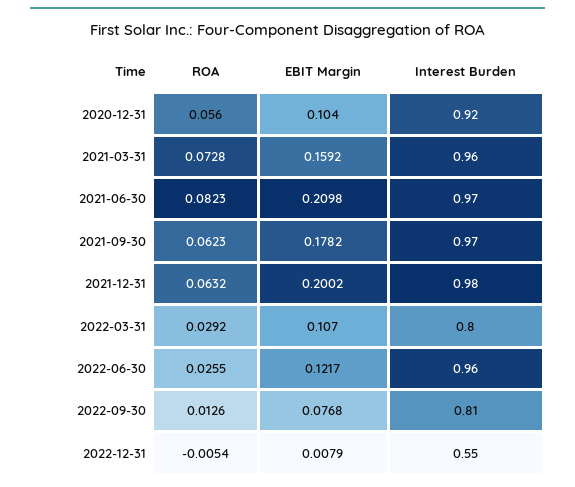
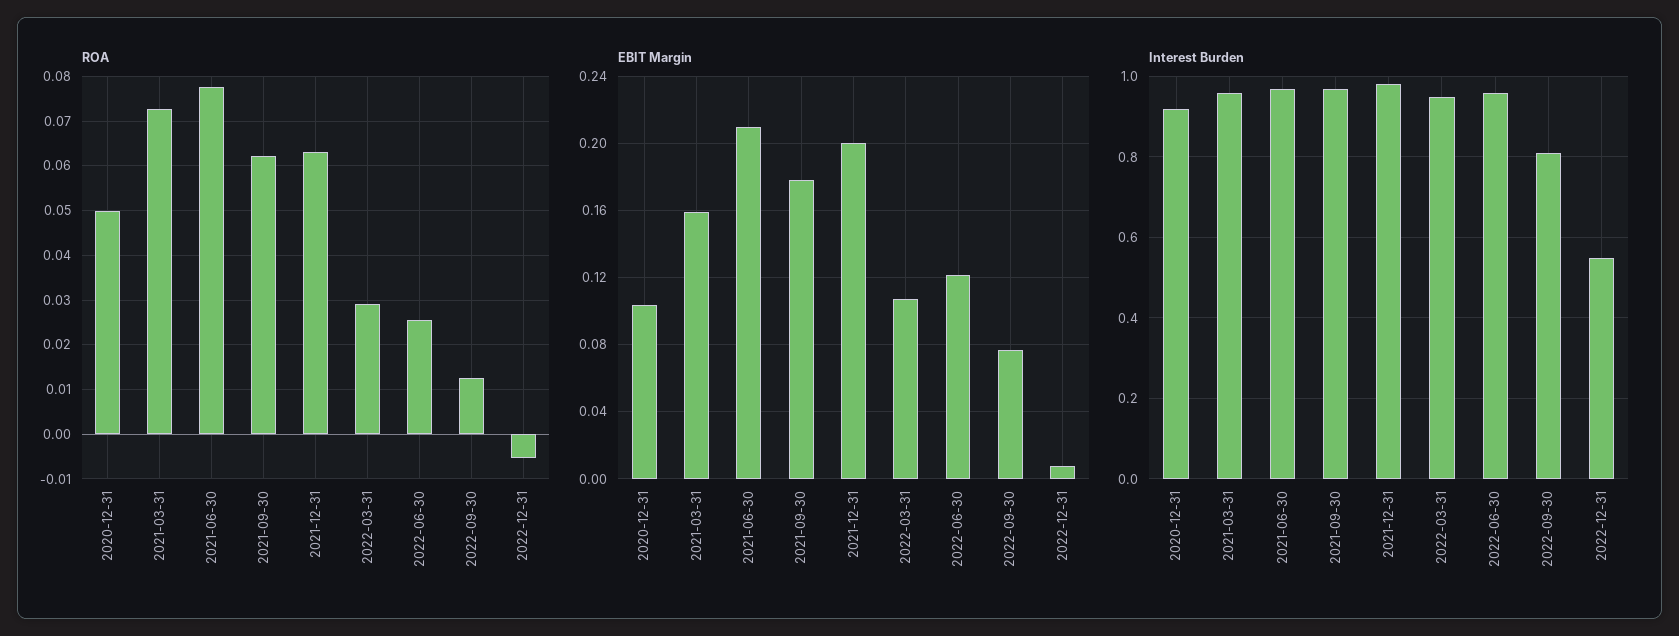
  {
    "ROA": {
-     "2020-12-31": 0.056,
+     "2020-12-31": 0.05,
      "2021-03-31": 0.0728,
-     "2021-06-30": 0.0823,
+     "2021-06-30": 0.078,
      "2021-09-30": 0.0623,
      "2021-12-31": 0.0632,
      "2022-03-31": 0.0292,
      "2022-06-30": 0.0255,
      "2022-09-30": 0.0126,
      "2022-12-31": -0.0054
    },
    "EBIT Margin": {
      "2020-12-31": 0.104,
      "2021-03-31": 0.1592,
      "2021-06-30": 0.2098,
      "2021-09-30": 0.1782,
      "2021-12-31": 0.2002,
      "2022-03-31": 0.107,
      "2022-06-30": 0.1217,
      "2022-09-30": 0.0768,
      "2022-12-31": 0.0079
    },
    "Interest Burden": {
      "2020-12-31": 0.92,
      "2021-03-31": 0.96,
      "2021-06-30": 0.97,
      "2021-09-30": 0.97,
      "2021-12-31": 0.98,
-     "2022-03-31": 0.8,
+     "2022-03-31": 0.95,
      "2022-06-30": 0.96,
      "2022-09-30": 0.81,
      "2022-12-31": 0.55
    }
  }

